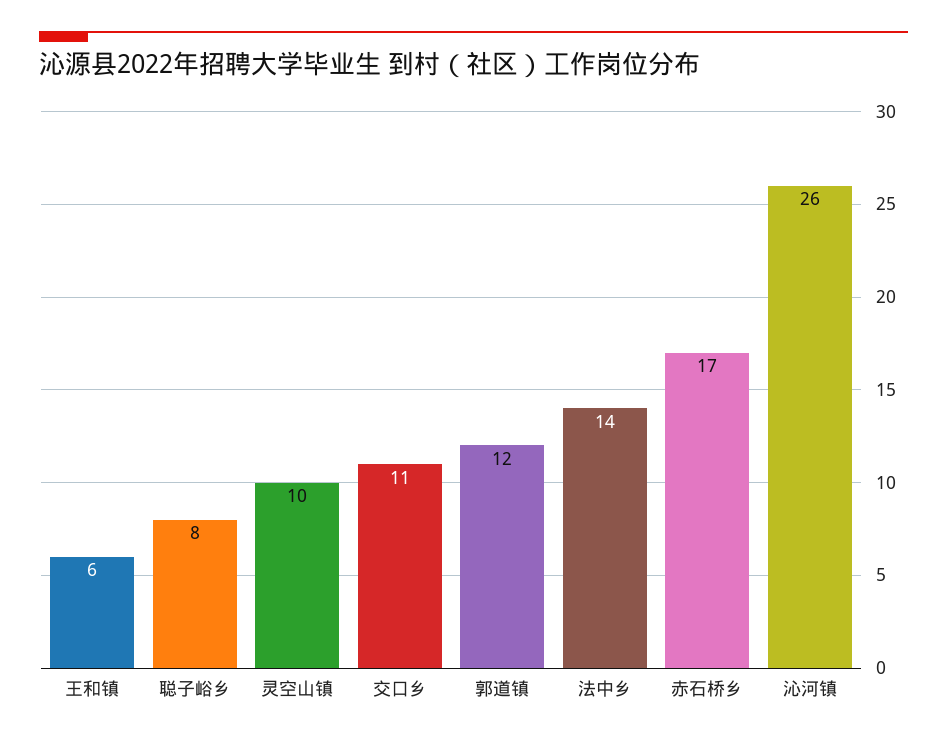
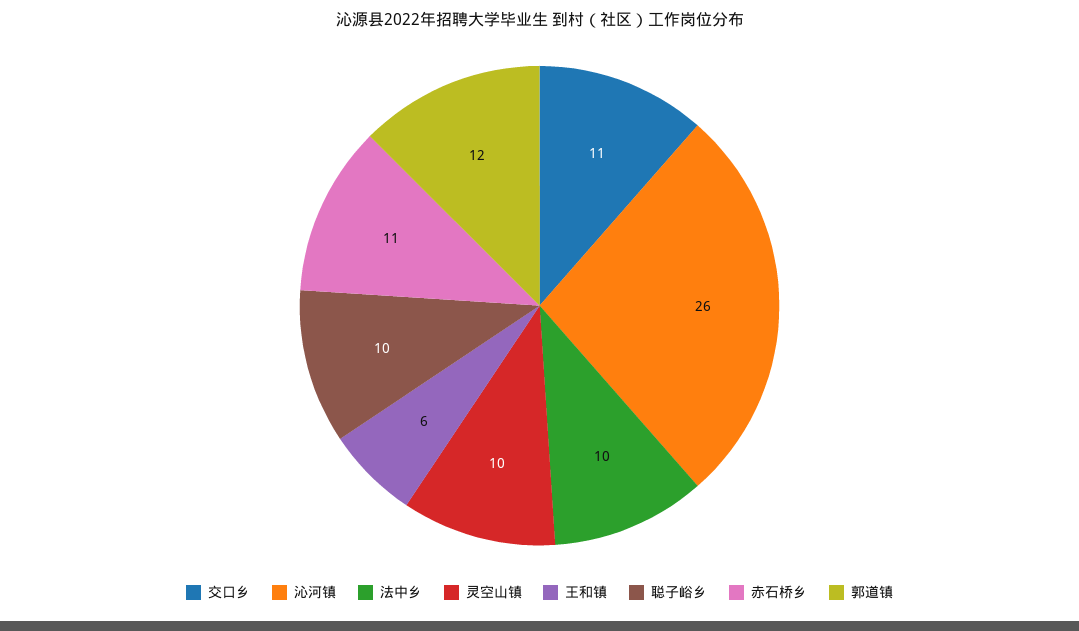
  {
    "王和镇": 6,
-   "聪子峪乡": 8,
+   "聪子峪乡": 10,
    "灵空山镇": 10,
    "交口乡": 11,
    "郭道镇": 12,
-   "法中乡": 14,
+   "法中乡": 10,
-   "赤石桥乡": 17,
+   "赤石桥乡": 11,
    "沁河镇": 26
  }

